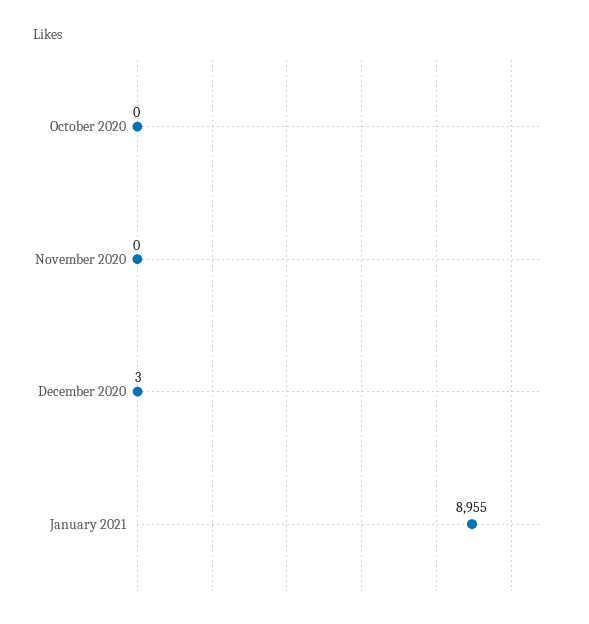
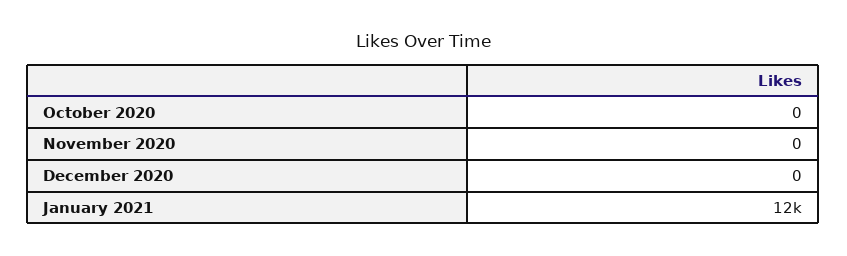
  {
    "October 2020": 0,
    "November 2020": 0,
-   "December 2020": 3,
+   "December 2020": 0,
-   "January 2021": 8955
+   "January 2021": 12000
  }

